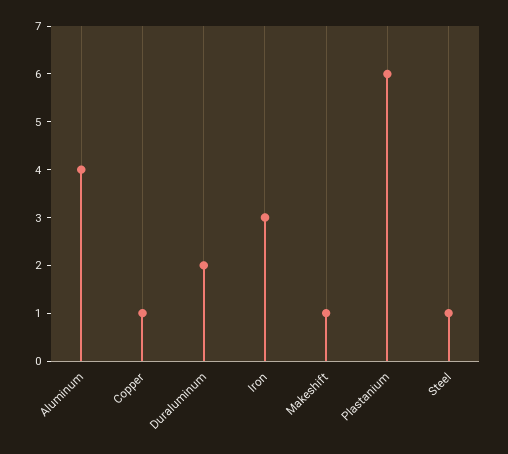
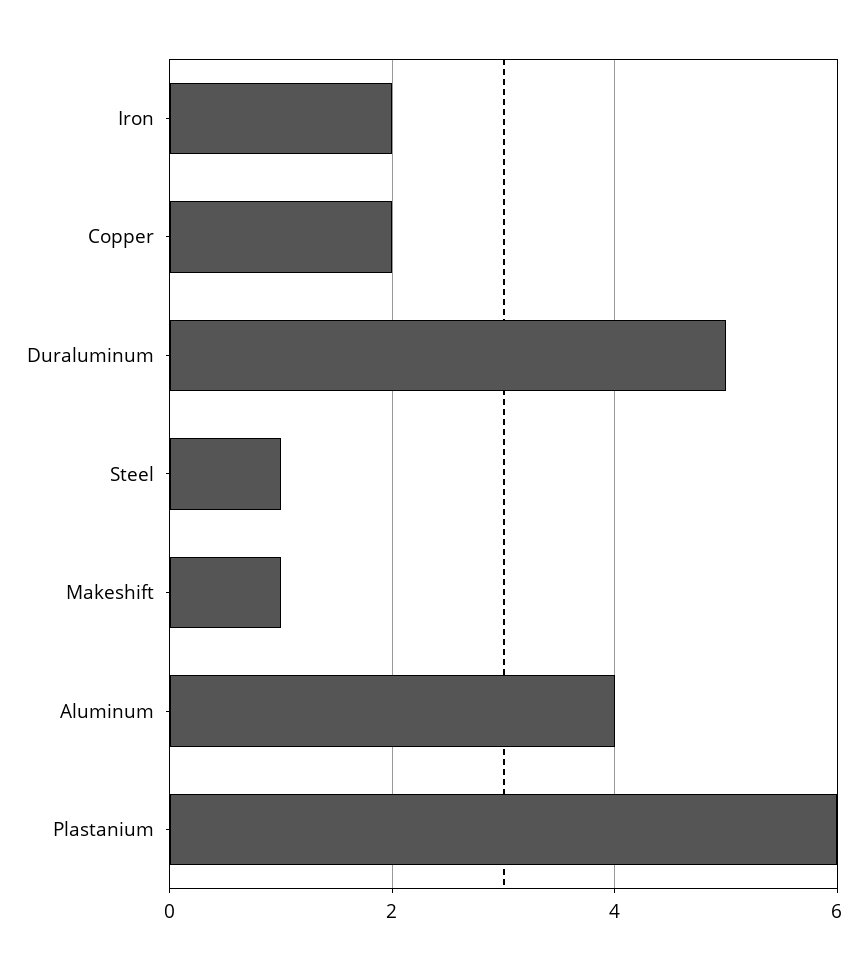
  {
    "Aluminum": 4,
-   "Copper": 1,
+   "Copper": 2,
-   "Duraluminum": 2,
+   "Duraluminum": 5,
-   "Iron": 3,
+   "Iron": 2,
    "Makeshift": 1,
    "Plastanium": 6,
    "Steel": 1
  }

